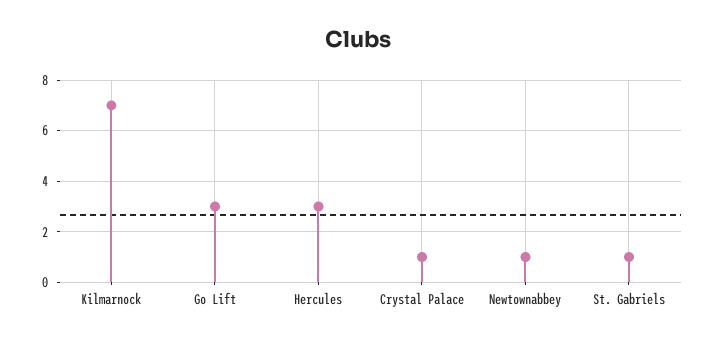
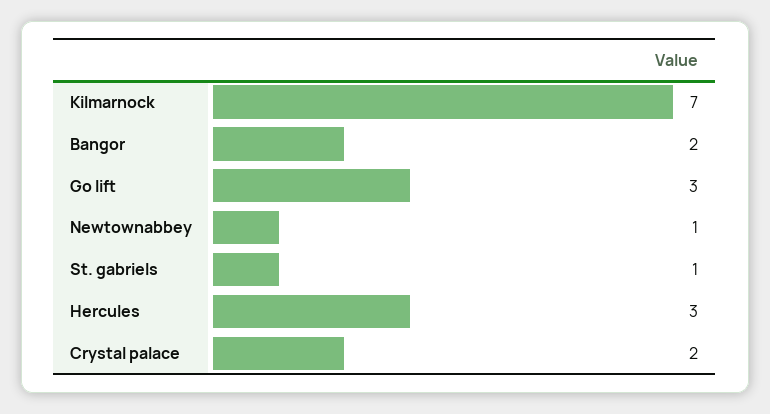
  {
    "Kilmarnock": 7,
    "Go Lift": 3,
    "Hercules": 3,
-   "Crystal Palace": 1,
+   "Crystal Palace": 2,
    "Newtownabbey": 1,
-   "St. Gabriels": 1
+   "St. Gabriels": 1,
+   "Bangor": 2
  }

